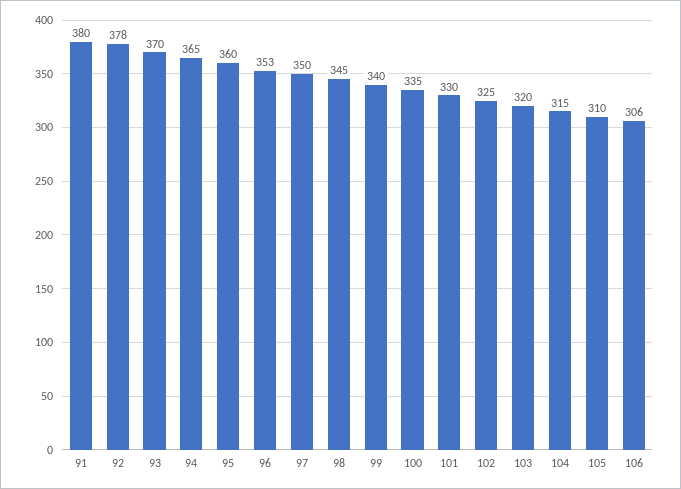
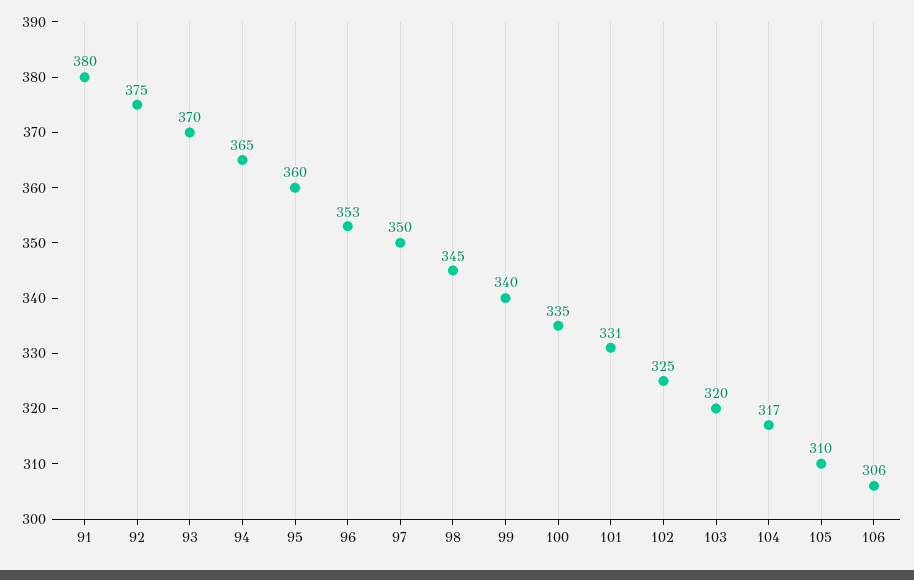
  {
    "91": 380,
-   "92": 378,
+   "92": 375,
    "93": 370,
    "94": 365,
    "95": 360,
    "96": 353,
    "97": 350,
    "98": 345,
    "99": 340,
    "100": 335,
-   "101": 330,
+   "101": 331,
    "102": 325,
    "103": 320,
-   "104": 315,
+   "104": 317,
    "105": 310,
    "106": 306
  }

